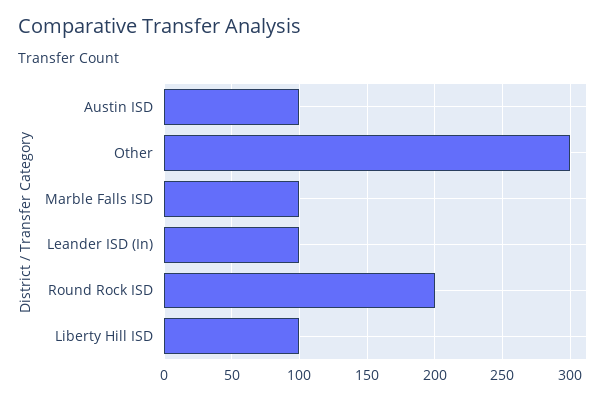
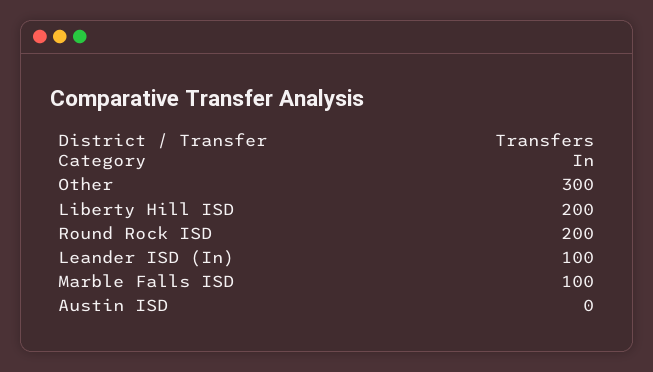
  {
-   "Austin ISD": 100,
+   "Austin ISD": 0,
    "Other": 300,
    "Marble Falls ISD": 100,
    "Leander ISD (In)": 100,
    "Round Rock ISD": 200,
-   "Liberty Hill ISD": 100
+   "Liberty Hill ISD": 200
  }

